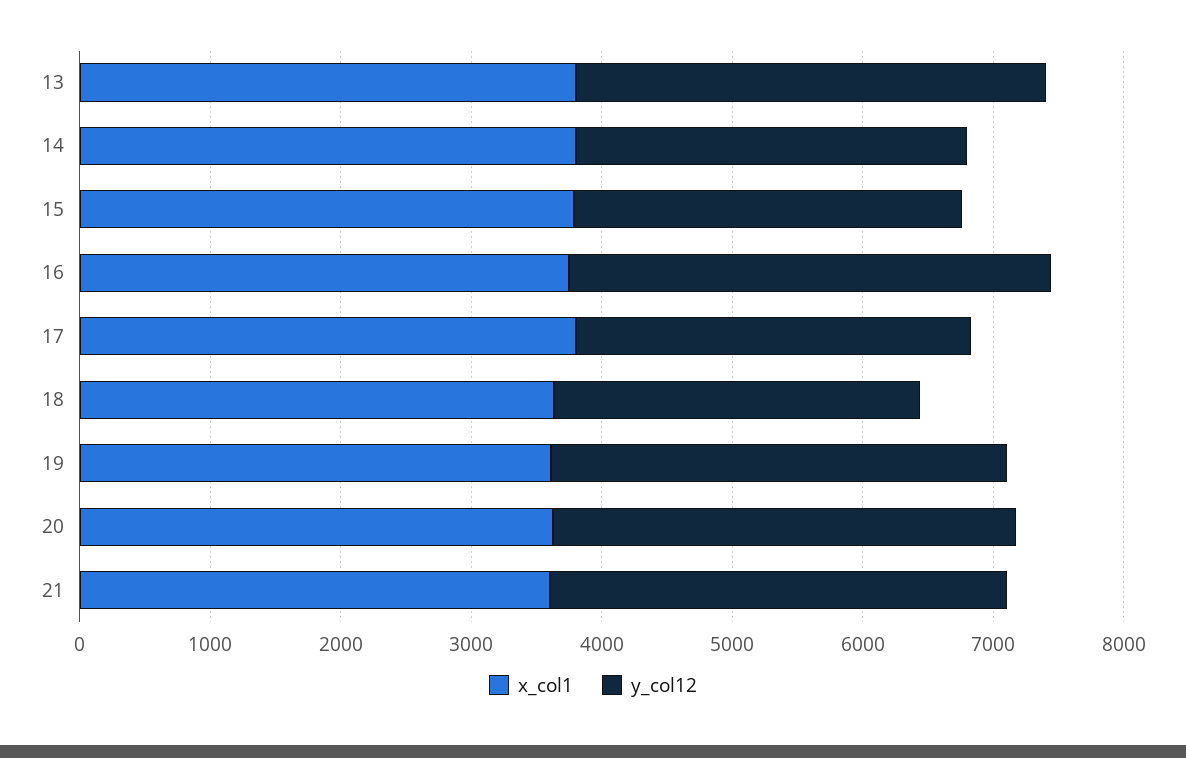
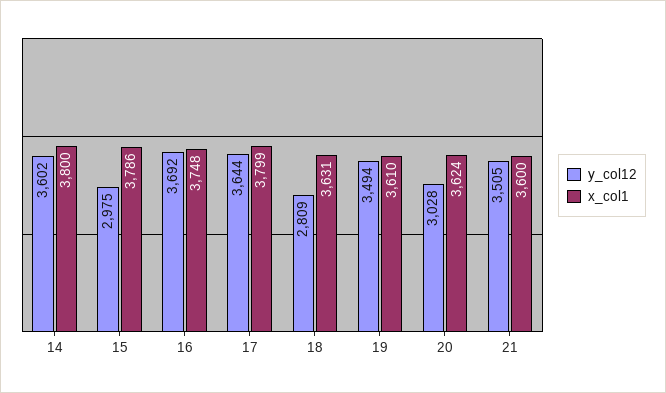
  {
    "x_col1": {
-     "13": 3800,
      "14": 3800,
      "15": 3786,
      "16": 3748,
      "17": 3799,
      "18": 3631,
      "19": 3610,
      "20": 3624,
      "21": 3600
    },
    "y_col12": {
-     "13": 3600,
-     "14": 3000,
+     "14": 3602,
      "15": 2975,
      "16": 3692,
-     "17": 3000,
+     "17": 3644,
      "18": 2809,
      "19": 3494,
-     "20": 3600,
+     "20": 3028,
      "21": 3505
    }
  }

